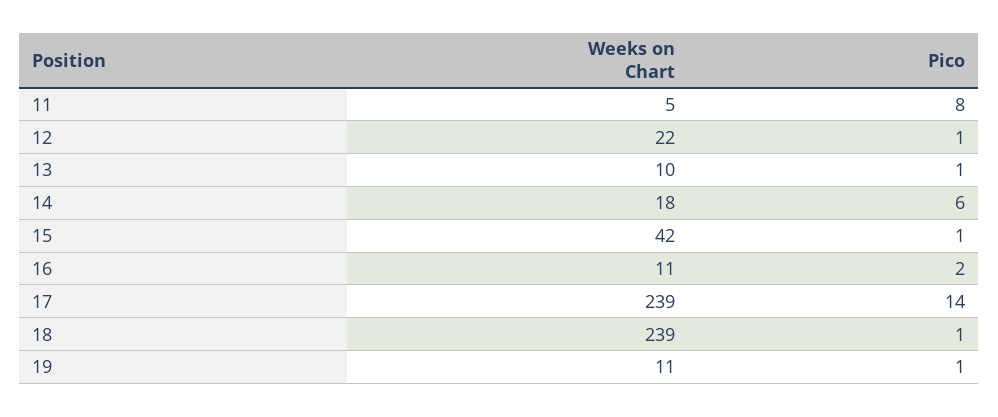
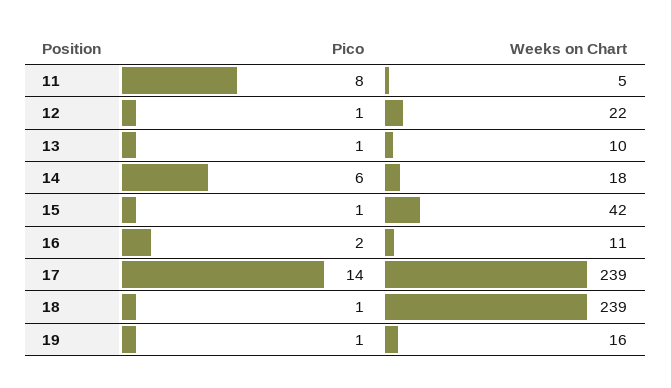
  {
    "Weeks on Chart": {
      "11": 5,
      "12": 22,
      "13": 10,
      "14": 18,
      "15": 42,
      "16": 11,
      "17": 239,
      "18": 239,
-     "19": 11
+     "19": 16
    },
    "Pico": {
      "11": 8,
      "12": 1,
      "13": 1,
      "14": 6,
      "15": 1,
      "16": 2,
      "17": 14,
      "18": 1,
      "19": 1
    }
  }

